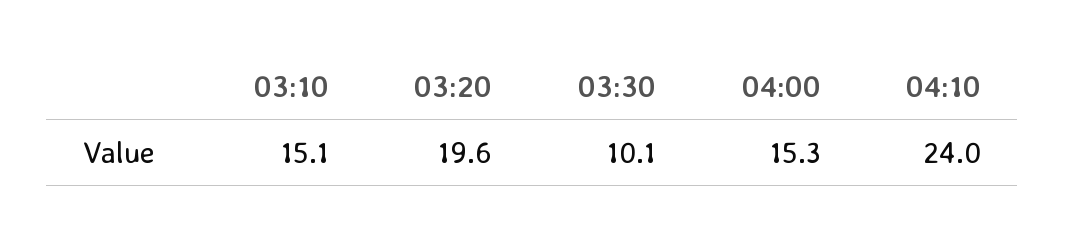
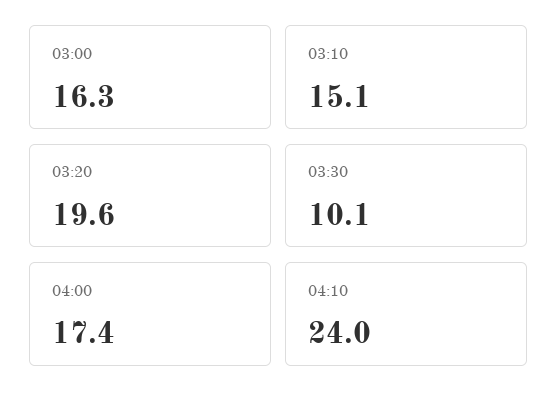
  {
    "03:10": 15.1,
    "03:20": 19.6,
    "03:30": 10.1,
-   "04:00": 15.3,
+   "04:00": 17.4,
-   "04:10": 24
+   "04:10": 24,
+   "03:00": 16.3
  }

